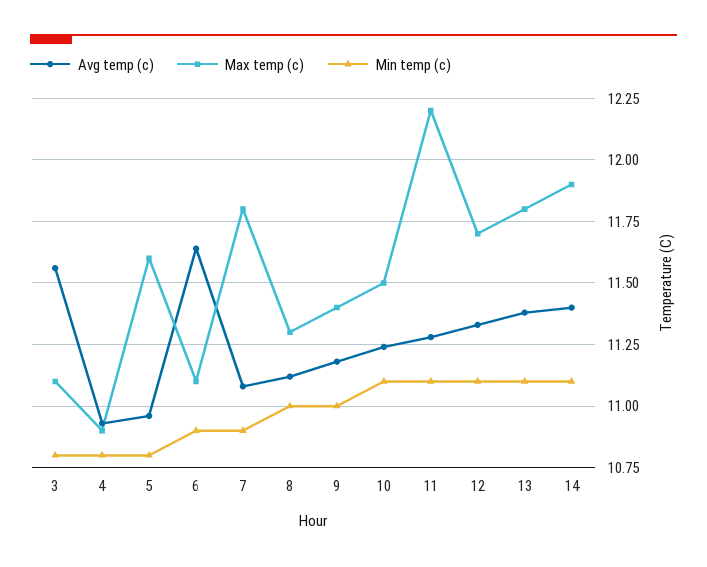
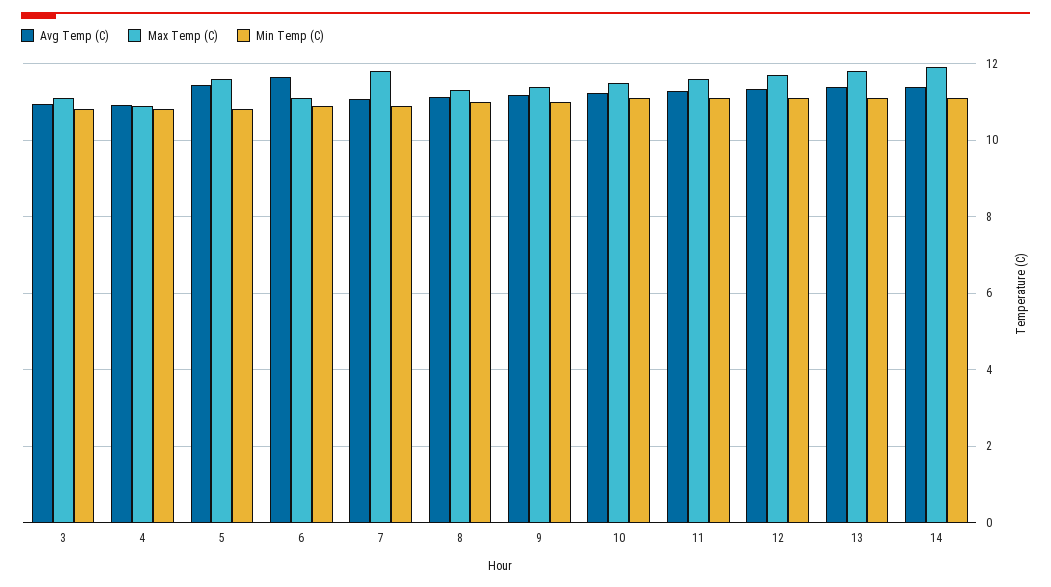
  {
    "Avg temp (c)": {
-     "3": 11.55,
+     "3": 11,
      "4": 10.95,
-     "5": 10.95,
+     "5": 11.4,
      "6": 11.65,
      "7": 11.1,
      "8": 11.1,
      "9": 11.2,
      "10": 11.25,
      "11": 11.3,
      "12": 11.35,
      "13": 11.4,
      "14": 11.4
    },
    "Max temp (c)": {
      "3": 11.1,
      "4": 10.9,
      "5": 11.6,
      "6": 11.1,
      "7": 11.8,
      "8": 11.3,
      "9": 11.4,
      "10": 11.5,
-     "11": 12.2,
+     "11": 11.6,
      "12": 11.7,
      "13": 11.8,
      "14": 11.9
    },
    "Min temp (c)": {
      "3": 10.8,
      "4": 10.8,
      "5": 10.8,
      "6": 10.9,
      "7": 10.9,
      "8": 11,
      "9": 11,
      "10": 11.1,
      "11": 11.1,
      "12": 11.1,
      "13": 11.1,
      "14": 11.1
    }
  }

